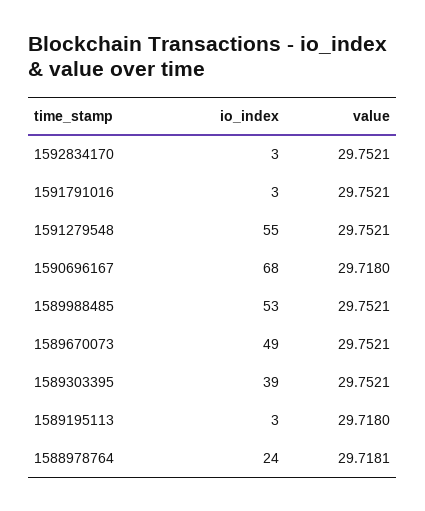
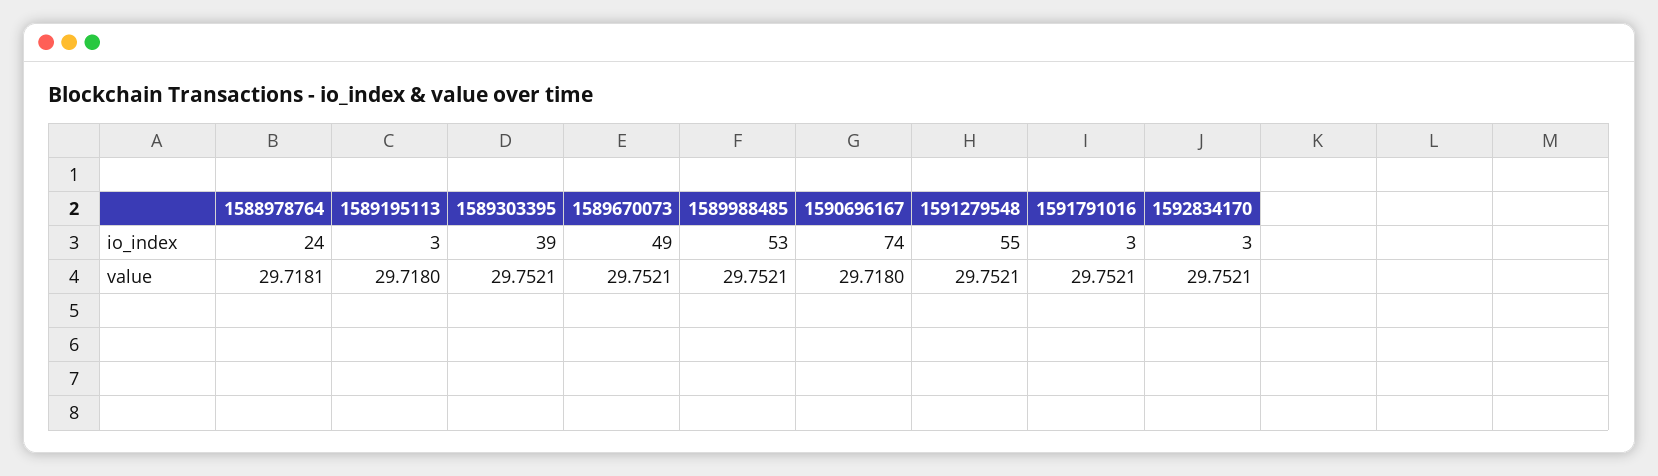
  {
    "io_index": {
      "1592834170": 3,
      "1591791016": 3,
      "1591279548": 55,
-     "1590696167": 68,
+     "1590696167": 74,
      "1589988485": 53,
      "1589670073": 49,
      "1589303395": 39,
      "1589195113": 3,
      "1588978764": 24
    },
    "value": {
      "1592834170": 29.7521,
      "1591791016": 29.7521,
      "1591279548": 29.7521,
      "1590696167": 29.718,
      "1589988485": 29.7521,
      "1589670073": 29.7521,
      "1589303395": 29.7521,
      "1589195113": 29.718,
      "1588978764": 29.7181
    }
  }

